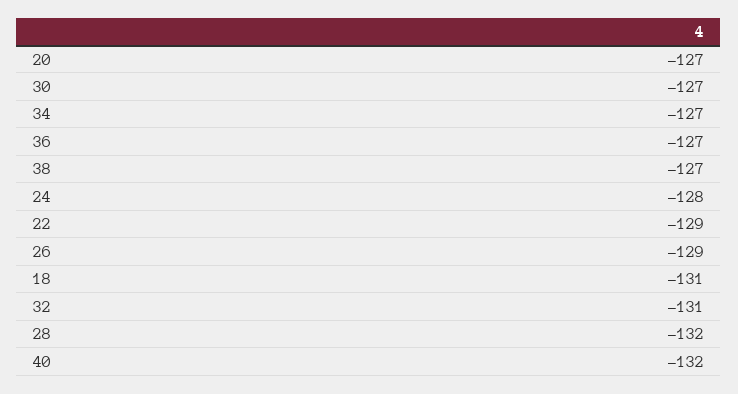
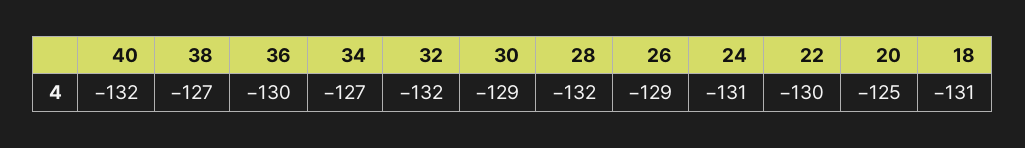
  {
-   "20": -127,
+   "20": -125,
-   "30": -127,
+   "30": -129,
    "34": -127,
-   "36": -127,
+   "36": -130,
    "38": -127,
-   "24": -128,
+   "24": -131,
-   "22": -129,
+   "22": -130,
    "26": -129,
    "18": -131,
-   "32": -131,
+   "32": -132,
    "28": -132,
    "40": -132
  }

